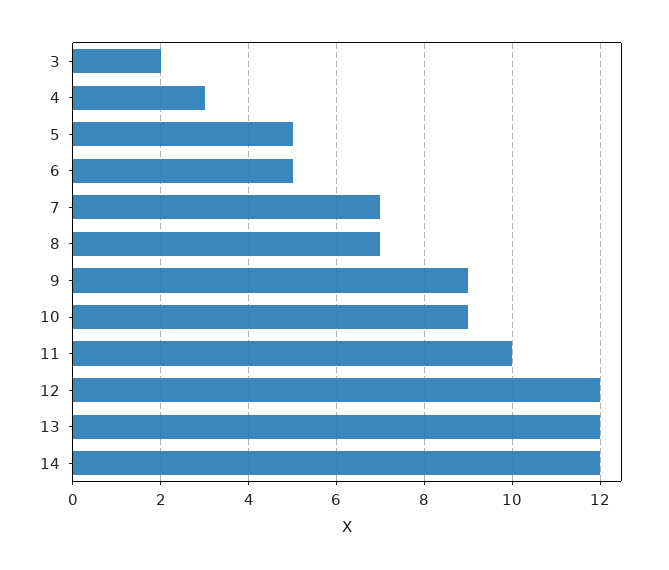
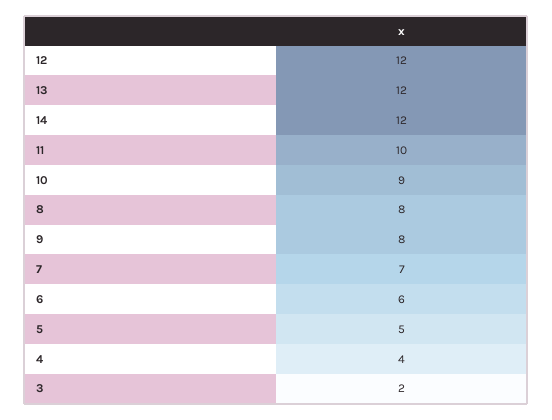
  {
    "3": 2,
-   "4": 3,
+   "4": 4,
    "5": 5,
-   "6": 5,
+   "6": 6,
    "7": 7,
-   "8": 7,
+   "8": 8,
-   "9": 9,
+   "9": 8,
    "10": 9,
    "11": 10,
    "12": 12,
    "13": 12,
    "14": 12
  }

